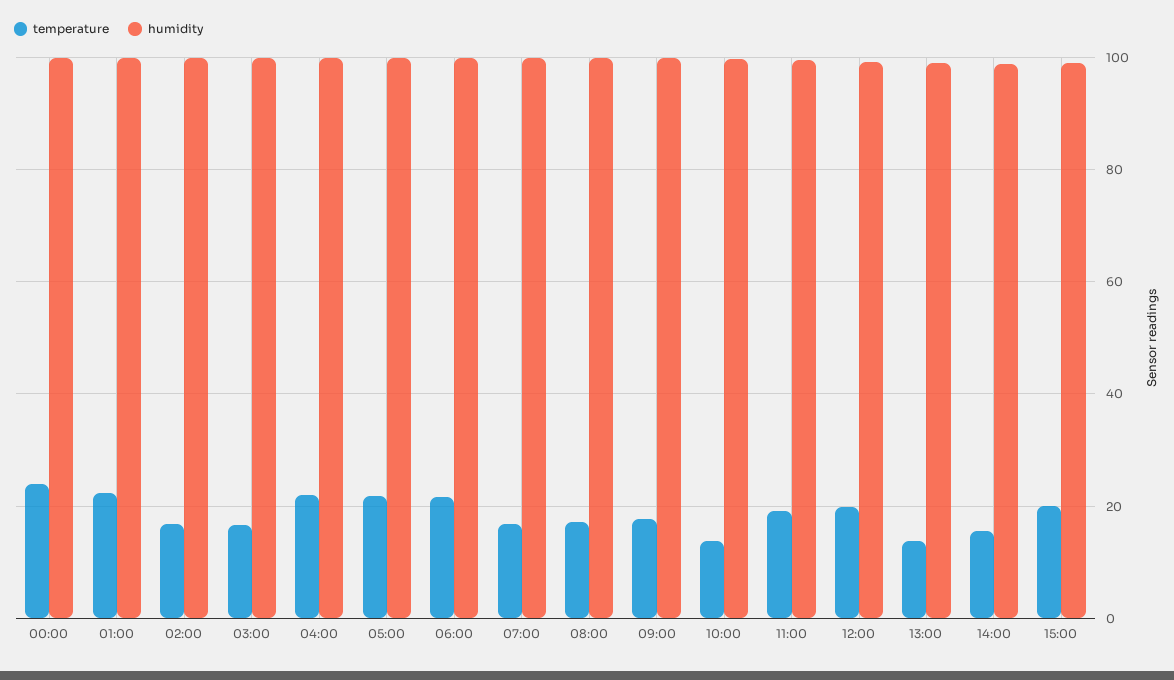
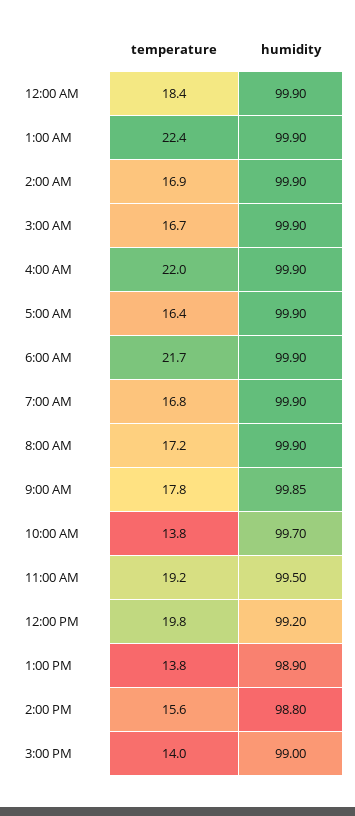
  {
    "temperature": {
-     "00:00": 24,
+     "00:00": 18.4,
      "01:00": 22.4,
      "02:00": 16.9,
      "03:00": 16.7,
      "04:00": 22,
-     "05:00": 22,
+     "05:00": 16.4,
      "06:00": 21.7,
      "07:00": 16.8,
      "08:00": 17.2,
      "09:00": 17.8,
      "10:00": 13.8,
      "11:00": 19.2,
      "12:00": 19.8,
      "13:00": 13.8,
      "14:00": 15.6,
-     "15:00": 20
+     "15:00": 14
    },
    "humidity": {
      "00:00": 99.9,
      "01:00": 99.9,
      "02:00": 99.9,
      "03:00": 99.9,
      "04:00": 99.9,
      "05:00": 99.9,
      "06:00": 99.9,
      "07:00": 99.9,
      "08:00": 99.9,
      "09:00": 99.85,
      "10:00": 99.7,
      "11:00": 99.5,
      "12:00": 99.2,
      "13:00": 98.9,
      "14:00": 98.8,
      "15:00": 99
    }
  }

